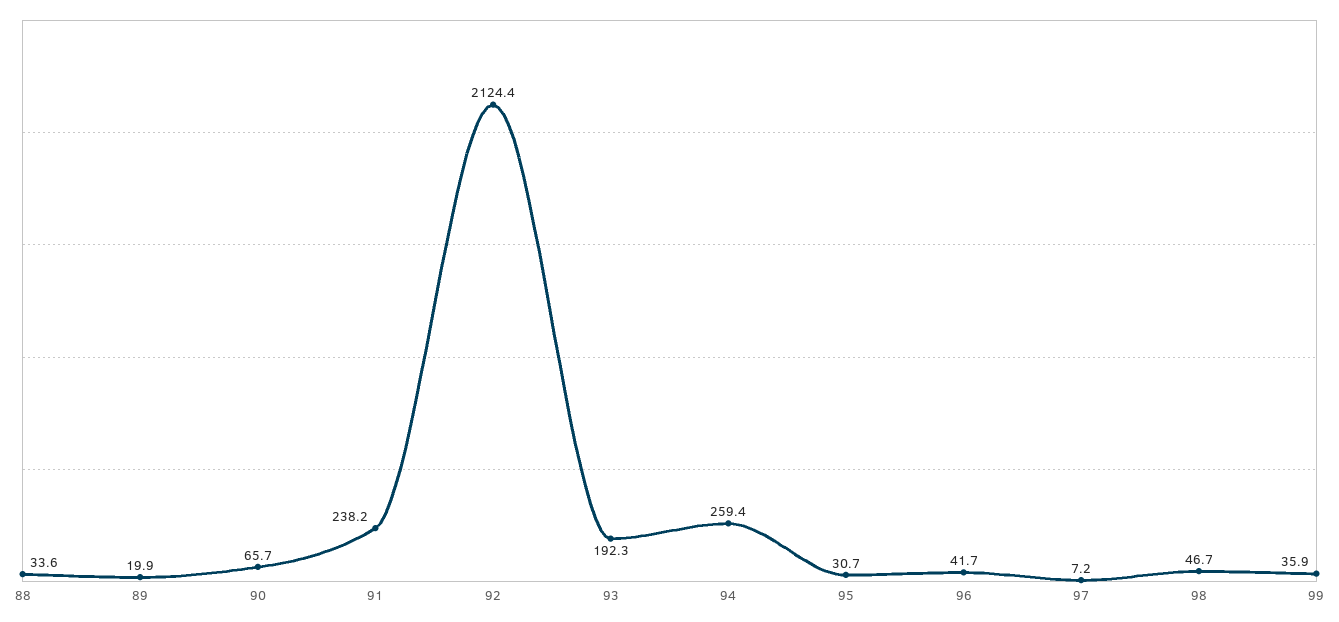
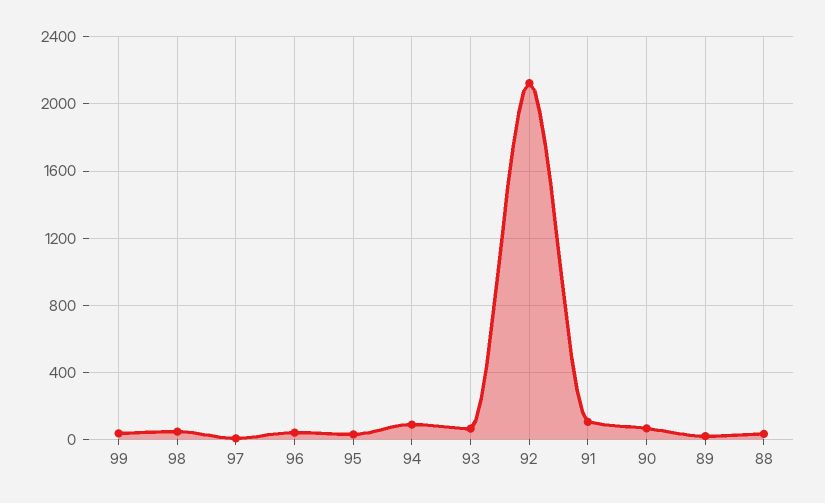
  {
    "88": 33.6,
    "89": 19.9,
    "90": 65.7,
-   "91": 238.2,
+   "91": 100,
    "92": 2124.4,
-   "93": 192.3,
+   "93": 50,
-   "94": 259.4,
+   "94": 100,
    "95": 30.7,
    "96": 41.7,
    "97": 7.2,
    "98": 46.7,
    "99": 35.9
  }

